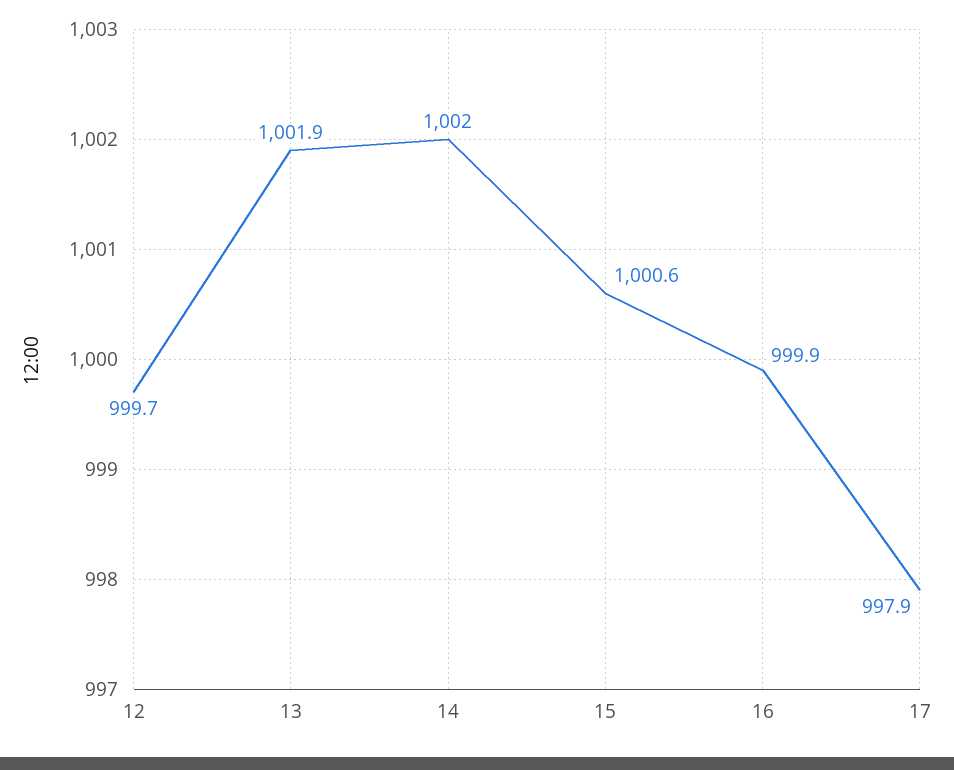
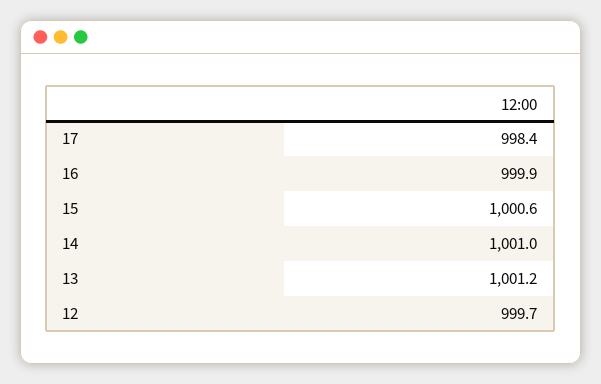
  {
    "12": 999.7,
-   "13": 1001.9,
+   "13": 1001.2,
-   "14": 1002,
+   "14": 1001,
    "15": 1000.6,
    "16": 999.9,
-   "17": 997.9
+   "17": 998.4
  }

